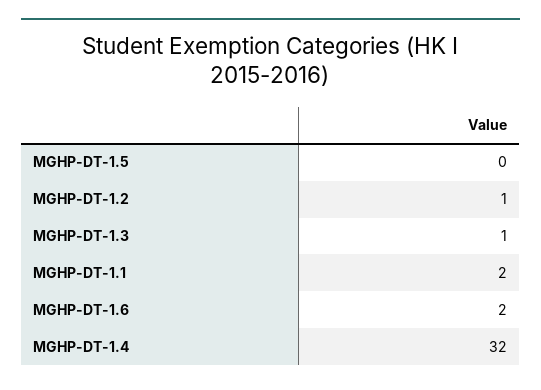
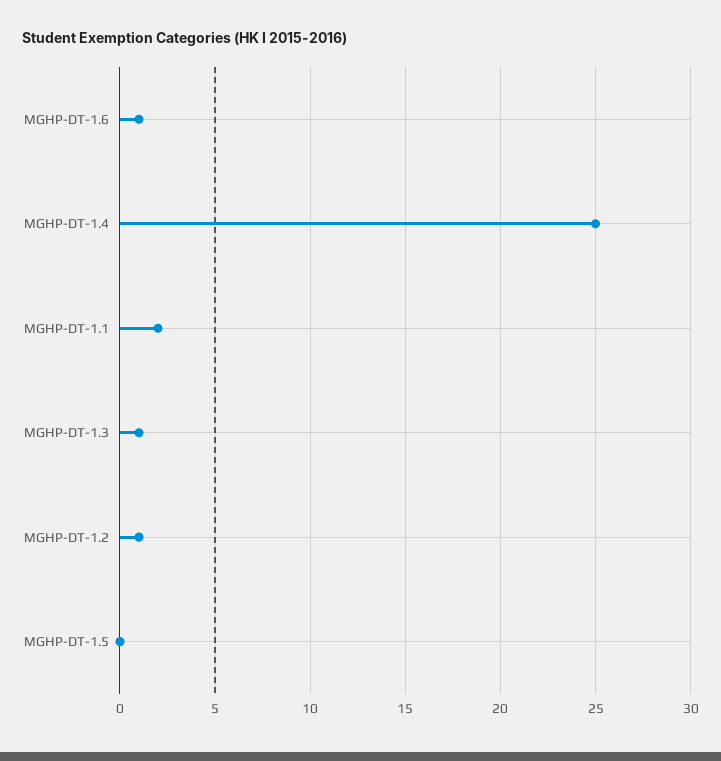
  {
    "MGHP-DT-1.5": 0,
    "MGHP-DT-1.2": 1,
    "MGHP-DT-1.3": 1,
    "MGHP-DT-1.1": 2,
-   "MGHP-DT-1.6": 2,
+   "MGHP-DT-1.6": 1,
-   "MGHP-DT-1.4": 32
+   "MGHP-DT-1.4": 25
  }

